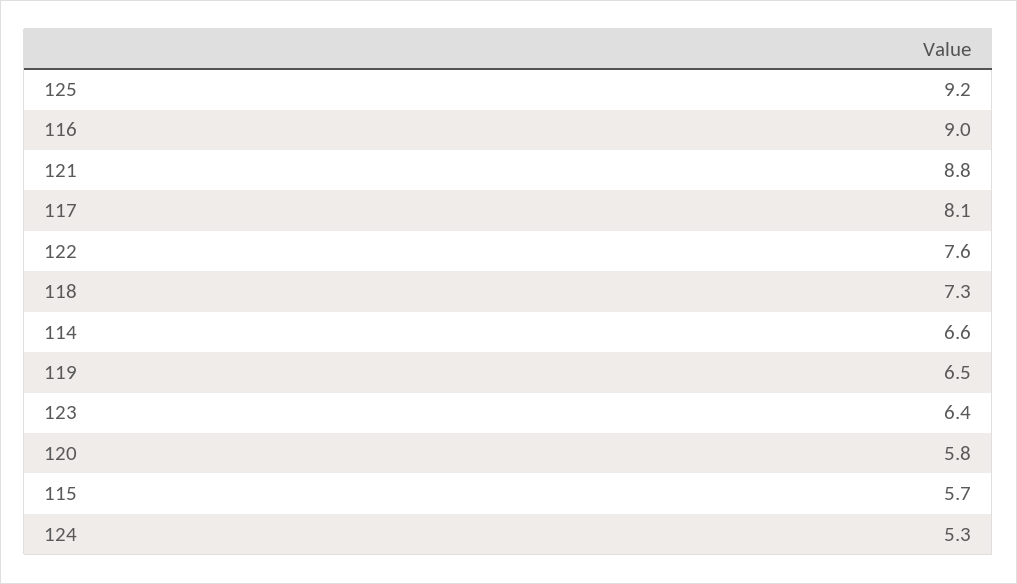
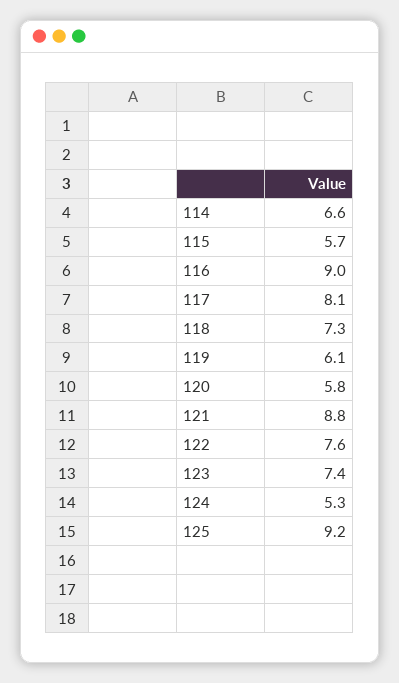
  {
    "125": 9.2,
    "116": 9,
    "121": 8.8,
    "117": 8.1,
    "122": 7.6,
    "118": 7.3,
    "114": 6.6,
-   "119": 6.5,
+   "119": 6.1,
-   "123": 6.4,
+   "123": 7.4,
    "120": 5.8,
    "115": 5.7,
    "124": 5.3
  }

